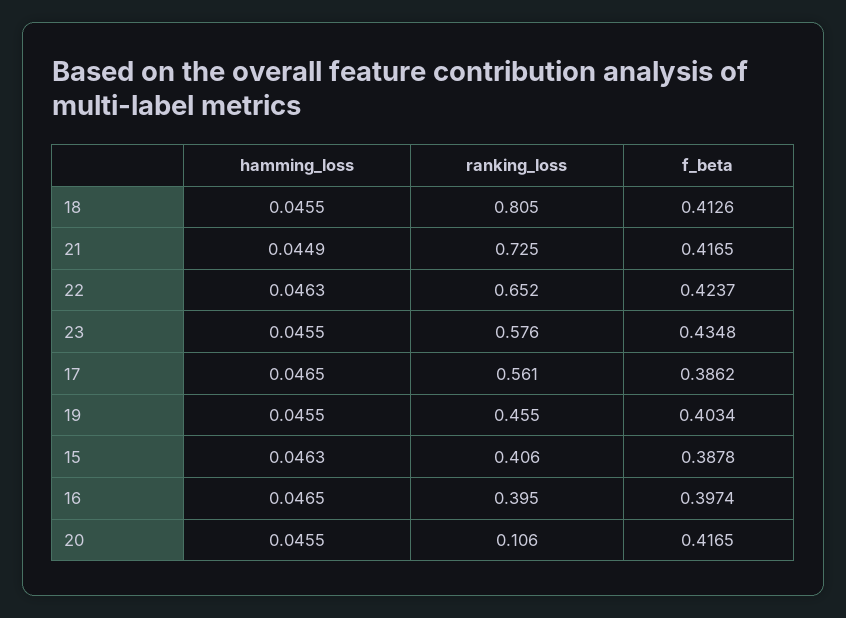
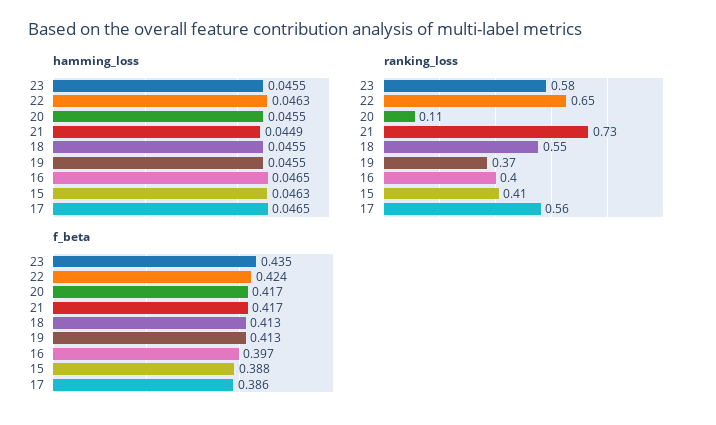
  {
    "hamming_loss": {
      "18": 0.0455,
      "21": 0.0449,
      "22": 0.0463,
      "23": 0.0455,
      "17": 0.0465,
      "19": 0.0455,
      "15": 0.0463,
      "16": 0.0465,
      "20": 0.0455
    },
    "ranking_loss": {
-     "18": 0.805,
+     "18": 0.55,
      "21": 0.725,
      "22": 0.652,
      "23": 0.576,
      "17": 0.561,
-     "19": 0.455,
+     "19": 0.37,
      "15": 0.406,
      "16": 0.395,
      "20": 0.106
    },
    "f_beta": {
      "18": 0.4126,
      "21": 0.4165,
      "22": 0.4237,
      "23": 0.4348,
      "17": 0.3862,
-     "19": 0.4034,
+     "19": 0.413,
      "15": 0.3878,
      "16": 0.3974,
      "20": 0.4165
    }
  }

